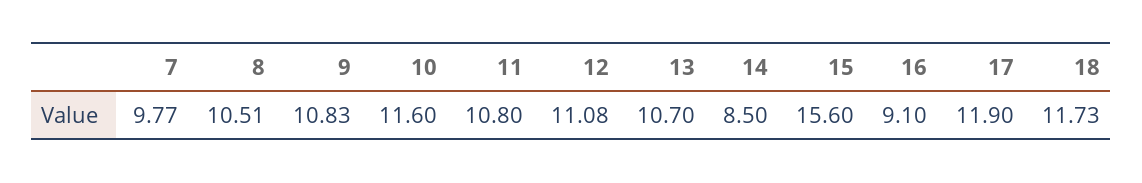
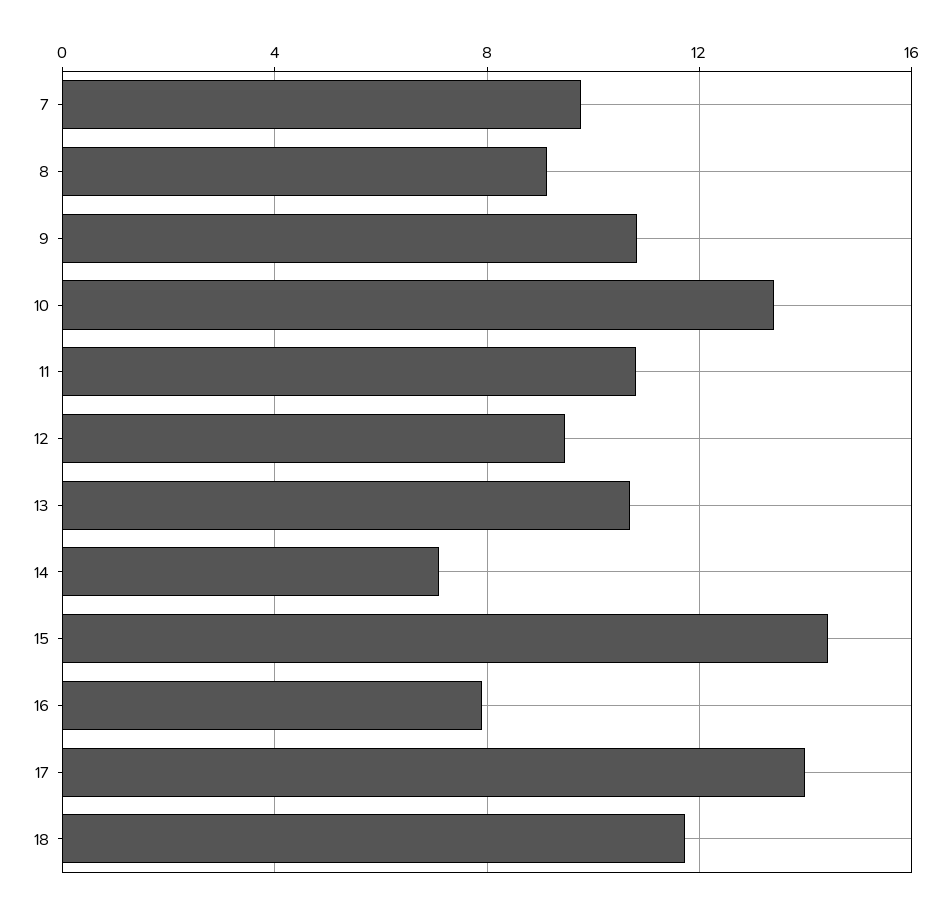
  {
    "7": 9.77,
-   "8": 10.51,
+   "8": 9,
    "9": 10.83,
-   "10": 11.6,
+   "10": 13.5,
    "11": 10.8,
-   "12": 11.08,
+   "12": 9.5,
    "13": 10.7,
-   "14": 8.5,
+   "14": 7,
-   "15": 15.6,
+   "15": 14.5,
-   "16": 9.1,
+   "16": 8,
-   "17": 11.9,
+   "17": 14,
    "18": 11.73
  }

